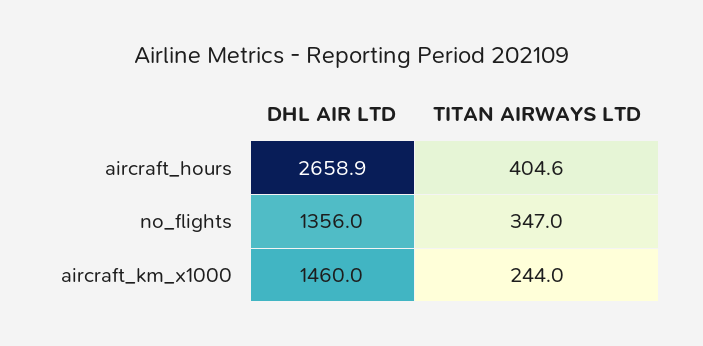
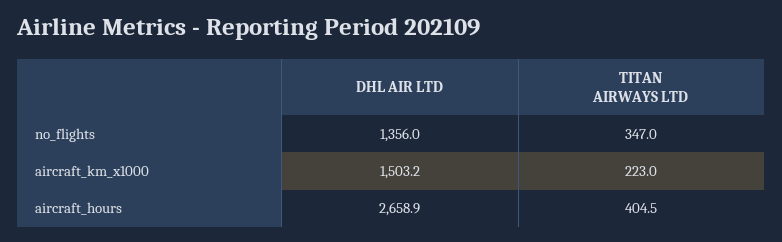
  {
    "DHL AIR LTD": {
      "aircraft_hours": 2658.9,
      "no_flights": 1356,
-     "aircraft_km_x1000": 1460
+     "aircraft_km_x1000": 1503.2
    },
    "TITAN AIRWAYS LTD": {
-     "aircraft_hours": 404.6,
+     "aircraft_hours": 404.5,
      "no_flights": 347,
-     "aircraft_km_x1000": 244
+     "aircraft_km_x1000": 223
    }
  }

